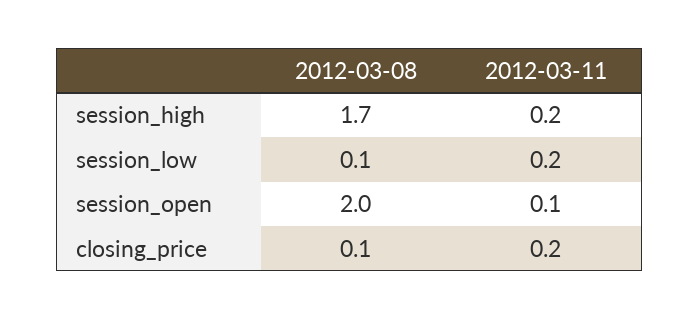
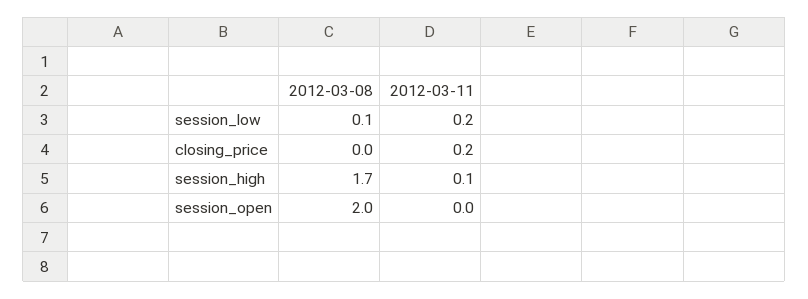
  {
    "2012-03-08": {
      "session_high": 1.7,
      "session_low": 0.1,
      "session_open": 2,
-     "closing_price": 0.1
+     "closing_price": 0
    },
    "2012-03-11": {
-     "session_high": 0.2,
+     "session_high": 0.1,
      "session_low": 0.2,
-     "session_open": 0.1,
+     "session_open": 0,
      "closing_price": 0.2
    }
  }

